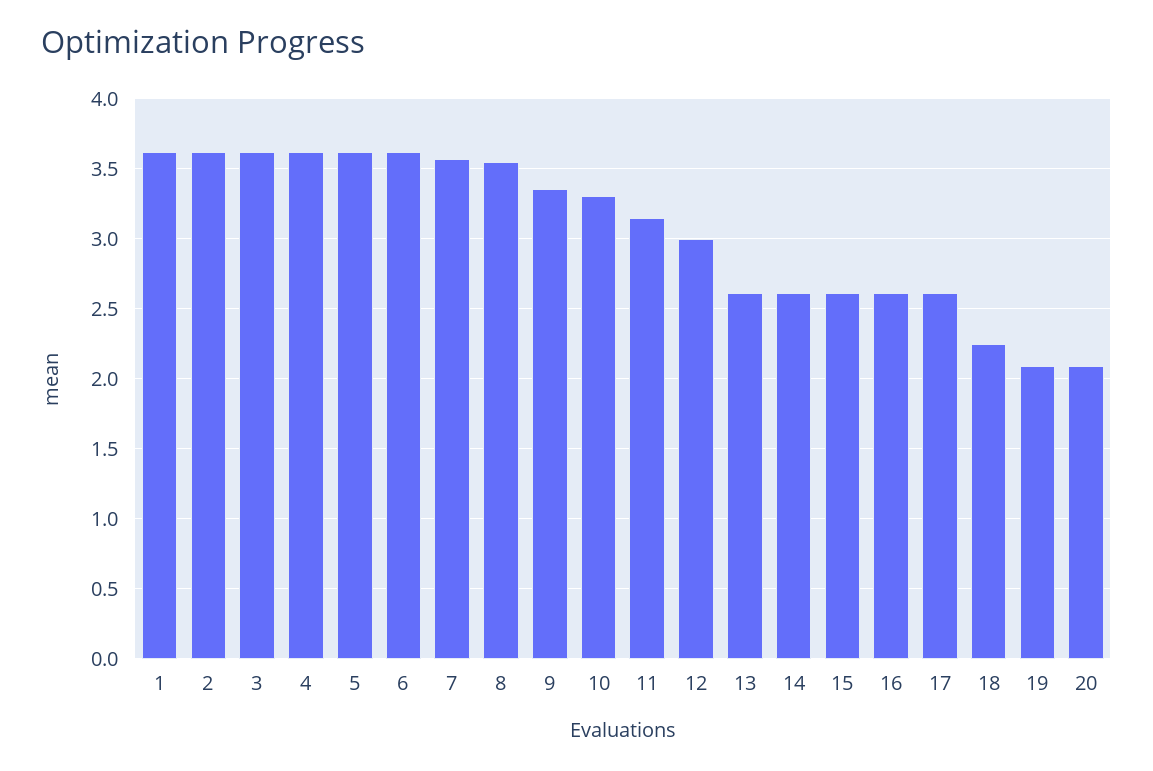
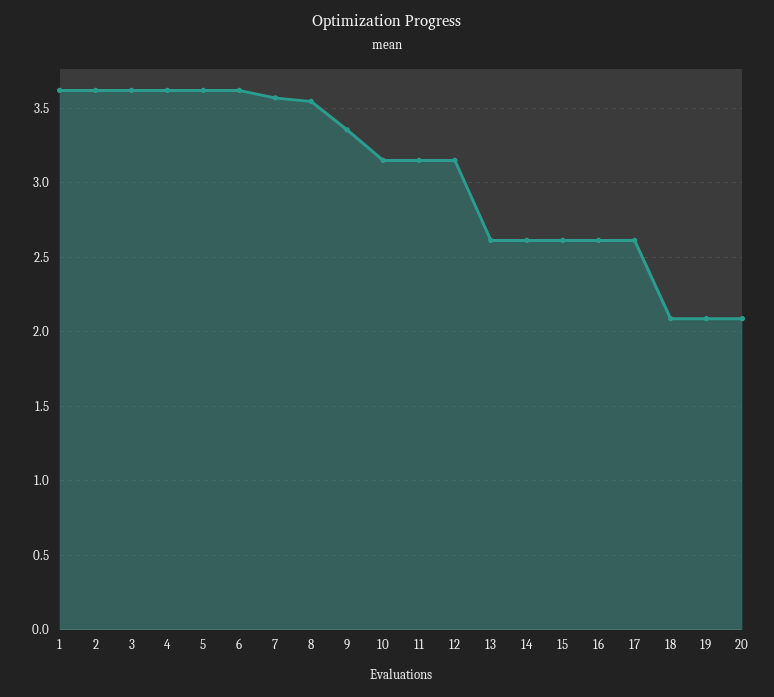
  {
    "1": 3.6,
    "2": 3.6,
    "3": 3.6,
    "4": 3.6,
    "5": 3.6,
    "6": 3.6,
    "7": 3.55,
    "8": 3.55,
    "9": 3.35,
-   "10": 3.3,
+   "10": 3.15,
    "11": 3.15,
-   "12": 3,
+   "12": 3.15,
    "13": 2.6,
    "14": 2.6,
    "15": 2.6,
    "16": 2.6,
    "17": 2.6,
-   "18": 2.25,
+   "18": 2.1,
    "19": 2.1,
    "20": 2.1
  }

